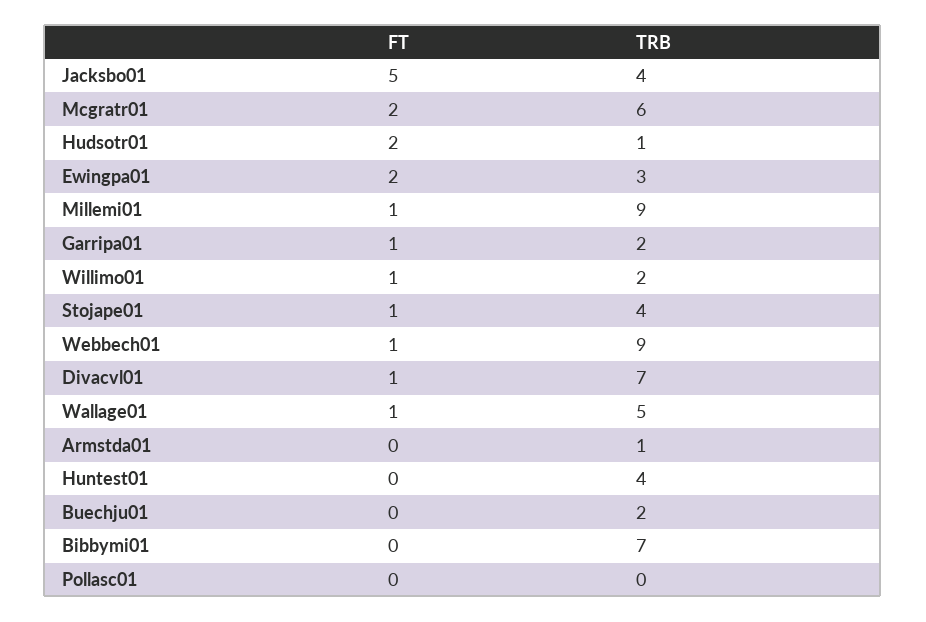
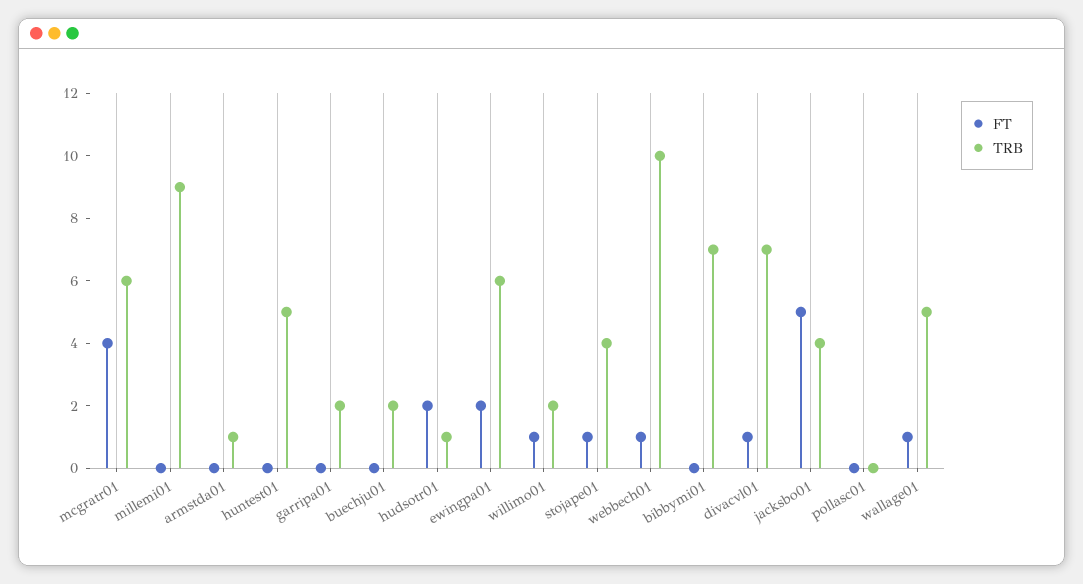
  {
    "FT": {
      "Jacksbo01": 5,
-     "Mcgratr01": 2,
+     "Mcgratr01": 4,
      "Hudsotr01": 2,
      "Ewingpa01": 2,
-     "Millemi01": 1,
+     "Millemi01": 0,
-     "Garripa01": 1,
+     "Garripa01": 0,
      "Willimo01": 1,
      "Stojape01": 1,
      "Webbech01": 1,
      "Divacvl01": 1,
      "Wallage01": 1,
      "Armstda01": 0,
      "Huntest01": 0,
      "Buechju01": 0,
      "Bibbymi01": 0,
      "Pollasc01": 0
    },
    "TRB": {
      "Jacksbo01": 4,
      "Mcgratr01": 6,
      "Hudsotr01": 1,
-     "Ewingpa01": 3,
+     "Ewingpa01": 6,
      "Millemi01": 9,
      "Garripa01": 2,
      "Willimo01": 2,
      "Stojape01": 4,
-     "Webbech01": 9,
+     "Webbech01": 10,
      "Divacvl01": 7,
      "Wallage01": 5,
      "Armstda01": 1,
-     "Huntest01": 4,
+     "Huntest01": 5,
      "Buechju01": 2,
      "Bibbymi01": 7,
      "Pollasc01": 0
    }
  }

